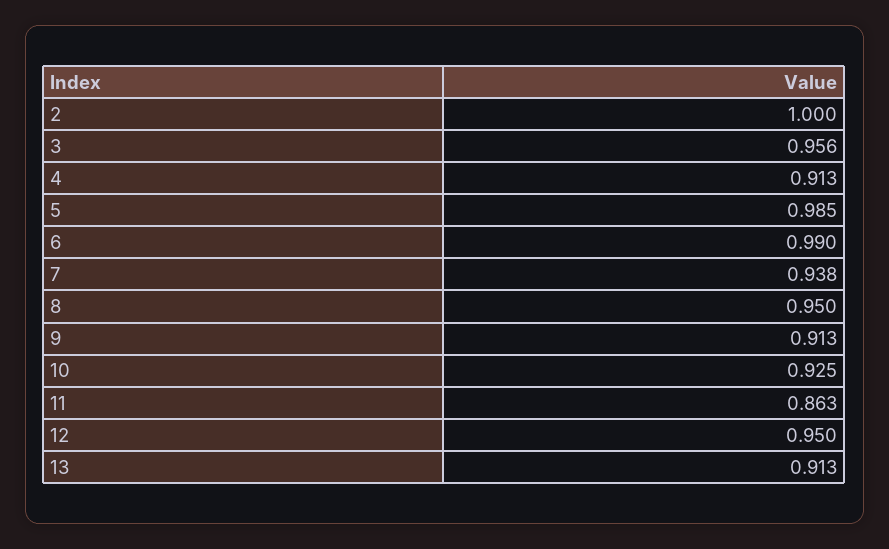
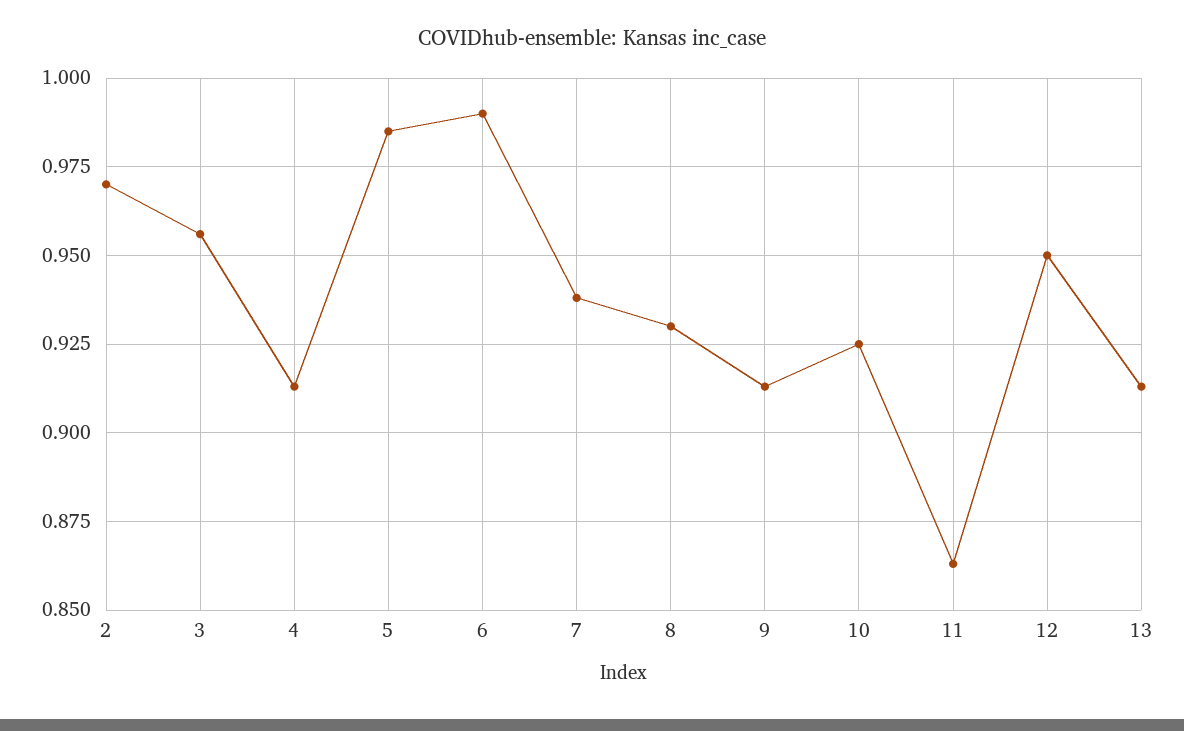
  {
-   "2": 1,
+   "2": 0.97,
    "3": 0.956,
    "4": 0.913,
    "5": 0.985,
    "6": 0.99,
    "7": 0.938,
-   "8": 0.95,
+   "8": 0.93,
    "9": 0.913,
    "10": 0.925,
    "11": 0.863,
    "12": 0.95,
    "13": 0.913
  }

